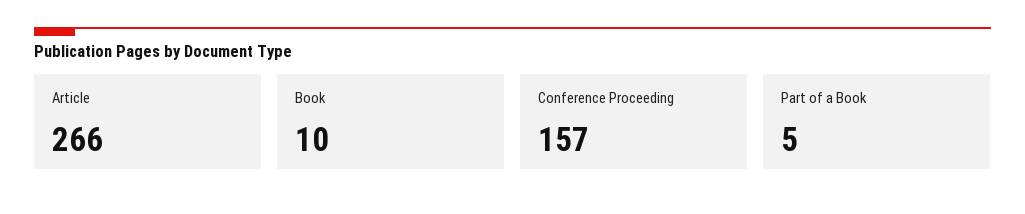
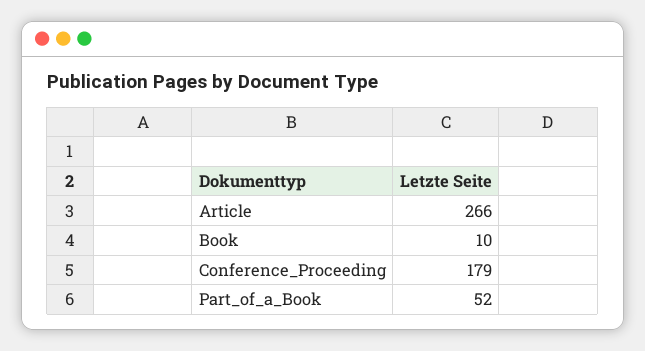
  {
    "Article": 266,
    "Book": 10,
-   "Conference Proceeding": 157,
+   "Conference Proceeding": 179,
-   "Part of a Book": 5
+   "Part of a Book": 52
  }

